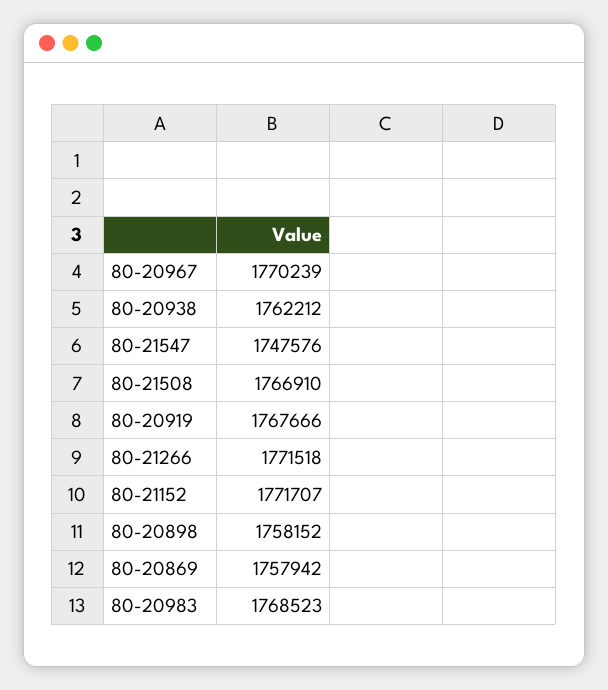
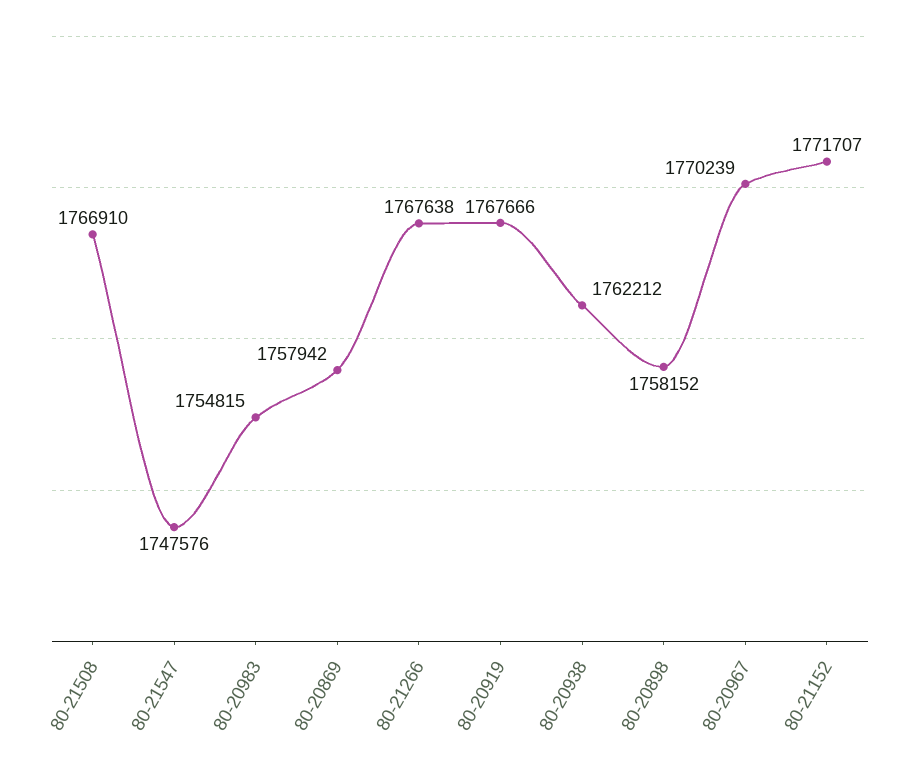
  {
    "80-20967": 1770239,
    "80-20938": 1762212,
    "80-21547": 1747576,
    "80-21508": 1766910,
    "80-20919": 1767666,
-   "80-21266": 1771518,
+   "80-21266": 1767638,
    "80-21152": 1771707,
    "80-20898": 1758152,
    "80-20869": 1757942,
-   "80-20983": 1768523
+   "80-20983": 1754815
  }

